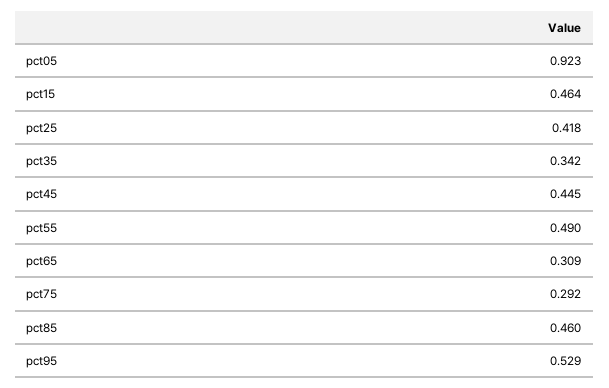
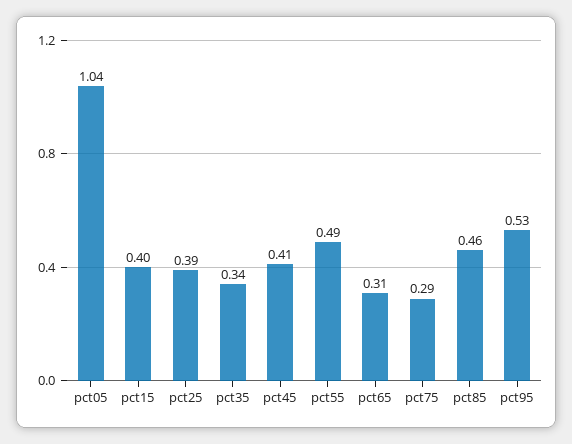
  {
-   "pct05": 0.923,
+   "pct05": 1.04,
-   "pct15": 0.464,
+   "pct15": 0.4,
-   "pct25": 0.418,
+   "pct25": 0.39,
    "pct35": 0.342,
-   "pct45": 0.445,
+   "pct45": 0.41,
    "pct55": 0.49,
    "pct65": 0.309,
    "pct75": 0.292,
    "pct85": 0.46,
    "pct95": 0.529
  }

